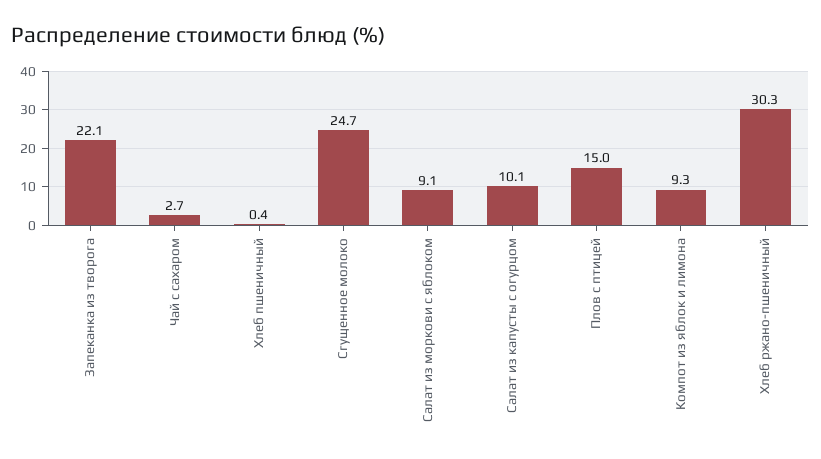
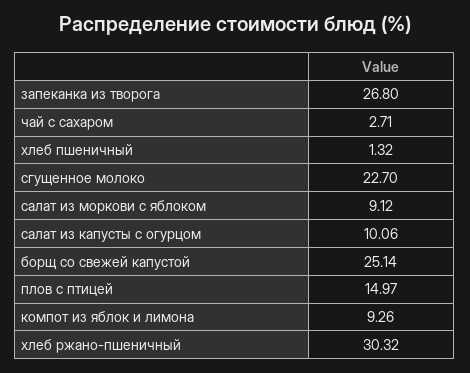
  {
-   "Запеканка из творога": 22.1,
+   "Запеканка из творога": 26.8,
    "Чай с сахаром": 2.71,
-   "Хлеб пшеничный": 0.4,
+   "Хлеб пшеничный": 1.32,
-   "Сгущенное молоко": 24.7,
+   "Сгущенное молоко": 22.7,
    "Салат из моркови с яблоком": 9.12,
    "Салат из капусты с огурцом": 10.06,
    "Плов с птицей": 14.97,
    "Компот из яблок и лимона": 9.26,
-   "Хлеб ржано-пшеничный": 30.32
+   "Хлеб ржано-пшеничный": 30.32,
+   "борщ со свежей капустой": 25.14
  }

